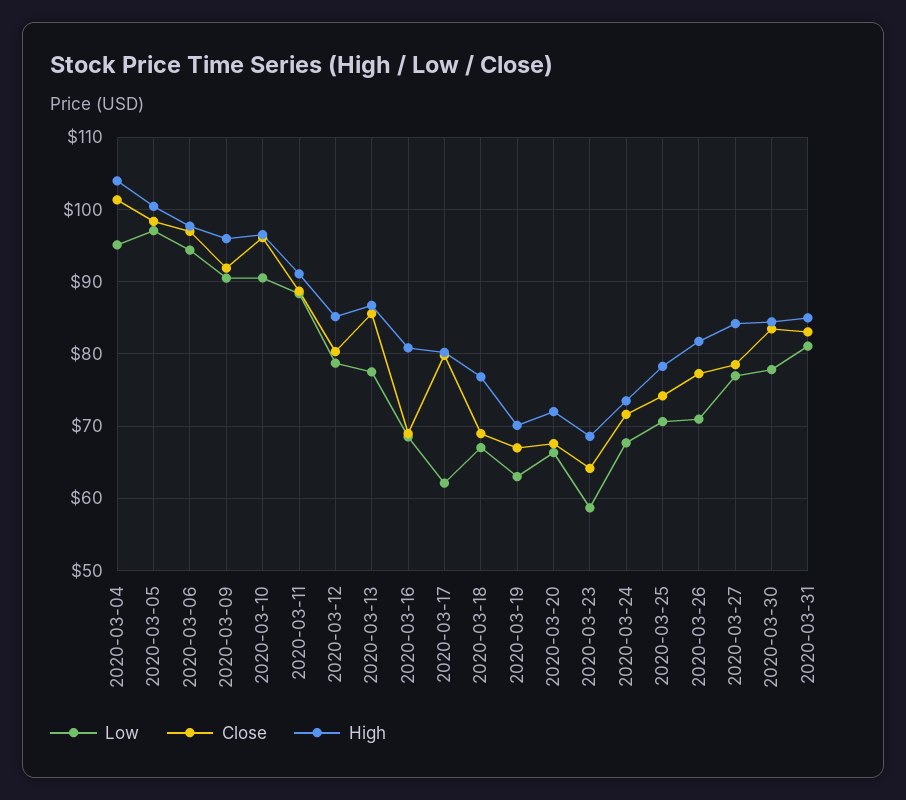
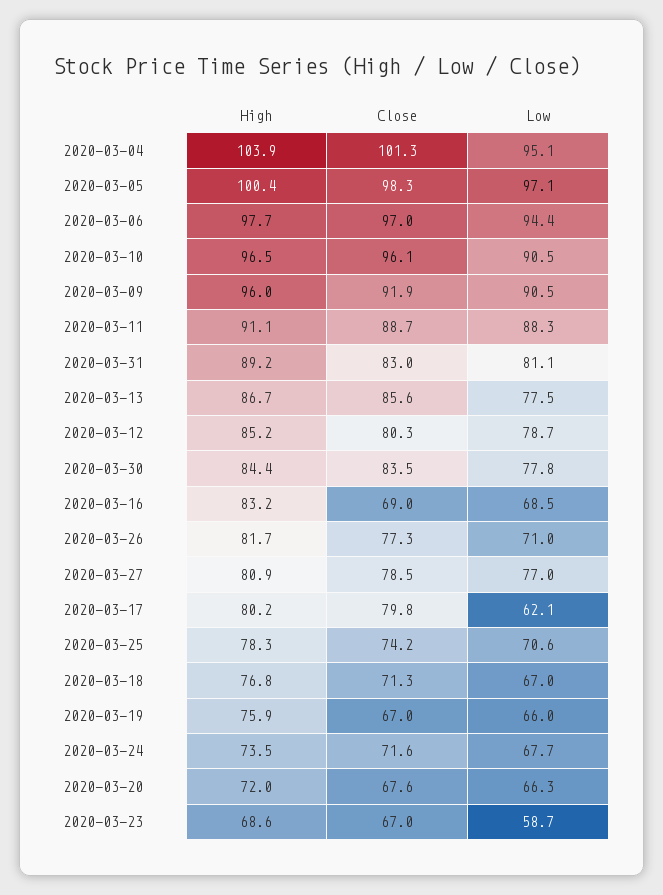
  {
    "Low": {
      "2020-03-04": 95.1,
      "2020-03-05": 97.1,
      "2020-03-06": 94.4,
      "2020-03-09": 90.5,
      "2020-03-10": 90.5,
      "2020-03-11": 88.3,
      "2020-03-12": 78.7,
      "2020-03-13": 77.5,
      "2020-03-16": 68.5,
      "2020-03-17": 62.1,
      "2020-03-18": 67,
-     "2020-03-19": 63,
+     "2020-03-19": 66,
      "2020-03-20": 66.3,
      "2020-03-23": 58.7,
      "2020-03-24": 67.7,
      "2020-03-25": 70.6,
      "2020-03-26": 71,
      "2020-03-27": 77,
      "2020-03-30": 77.8,
      "2020-03-31": 81.1
    },
    "Close": {
      "2020-03-04": 101.3,
      "2020-03-05": 98.3,
      "2020-03-06": 97,
      "2020-03-09": 91.9,
      "2020-03-10": 96.1,
      "2020-03-11": 88.7,
      "2020-03-12": 80.3,
      "2020-03-13": 85.6,
      "2020-03-16": 69,
      "2020-03-17": 79.8,
-     "2020-03-18": 69,
+     "2020-03-18": 71.3,
      "2020-03-19": 67,
      "2020-03-20": 67.6,
-     "2020-03-23": 64,
+     "2020-03-23": 67,
      "2020-03-24": 71.6,
      "2020-03-25": 74.2,
      "2020-03-26": 77.3,
      "2020-03-27": 78.5,
      "2020-03-30": 83.5,
      "2020-03-31": 83
    },
    "High": {
      "2020-03-04": 103.9,
      "2020-03-05": 100.4,
      "2020-03-06": 97.7,
      "2020-03-09": 96,
      "2020-03-10": 96.5,
      "2020-03-11": 91.1,
      "2020-03-12": 85.2,
      "2020-03-13": 86.7,
-     "2020-03-16": 81,
+     "2020-03-16": 83.2,
      "2020-03-17": 80.2,
      "2020-03-18": 76.8,
-     "2020-03-19": 70,
+     "2020-03-19": 75.9,
      "2020-03-20": 72,
      "2020-03-23": 68.6,
      "2020-03-24": 73.5,
      "2020-03-25": 78.3,
      "2020-03-26": 81.7,
-     "2020-03-27": 84,
+     "2020-03-27": 80.9,
      "2020-03-30": 84.4,
-     "2020-03-31": 85
+     "2020-03-31": 89.2
    }
  }

